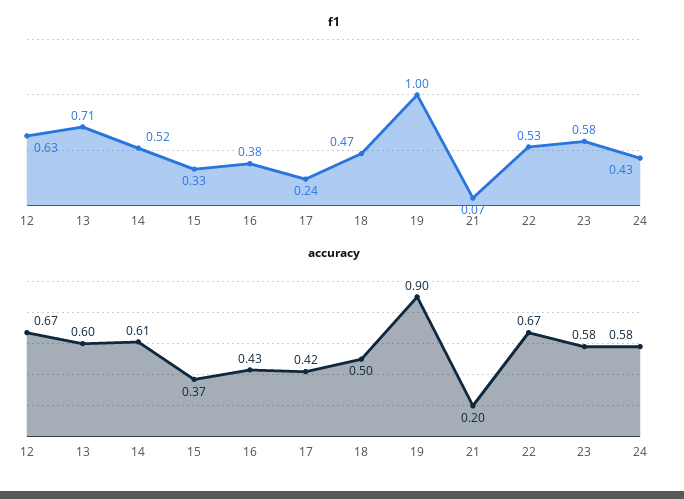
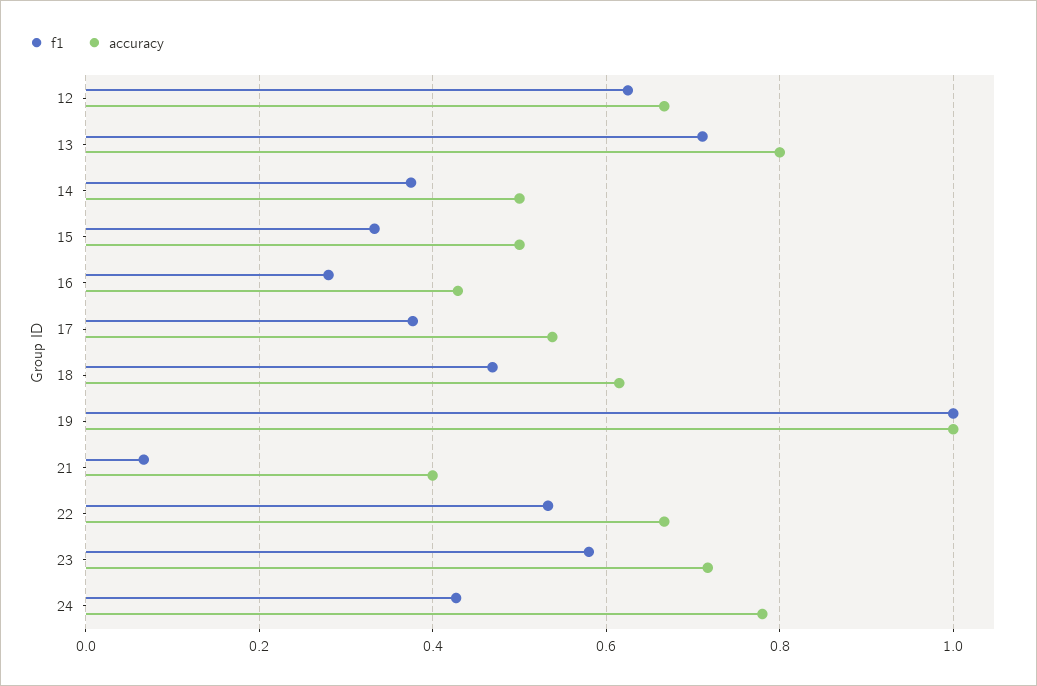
  {
    "f1": {
      "12": 0.63,
      "13": 0.71,
-     "14": 0.52,
+     "14": 0.38,
      "15": 0.33,
-     "16": 0.38,
+     "16": 0.28,
-     "17": 0.24,
+     "17": 0.38,
      "18": 0.47,
      "19": 1,
      "21": 0.07,
      "22": 0.53,
      "23": 0.58,
      "24": 0.43
    },
    "accuracy": {
      "12": 0.67,
-     "13": 0.6,
+     "13": 0.8,
-     "14": 0.61,
+     "14": 0.5,
-     "15": 0.37,
+     "15": 0.5,
      "16": 0.43,
-     "17": 0.42,
+     "17": 0.54,
-     "18": 0.5,
+     "18": 0.62,
-     "19": 0.9,
+     "19": 1,
-     "21": 0.2,
+     "21": 0.4,
      "22": 0.67,
-     "23": 0.58,
+     "23": 0.72,
-     "24": 0.58
+     "24": 0.78
    }
  }

